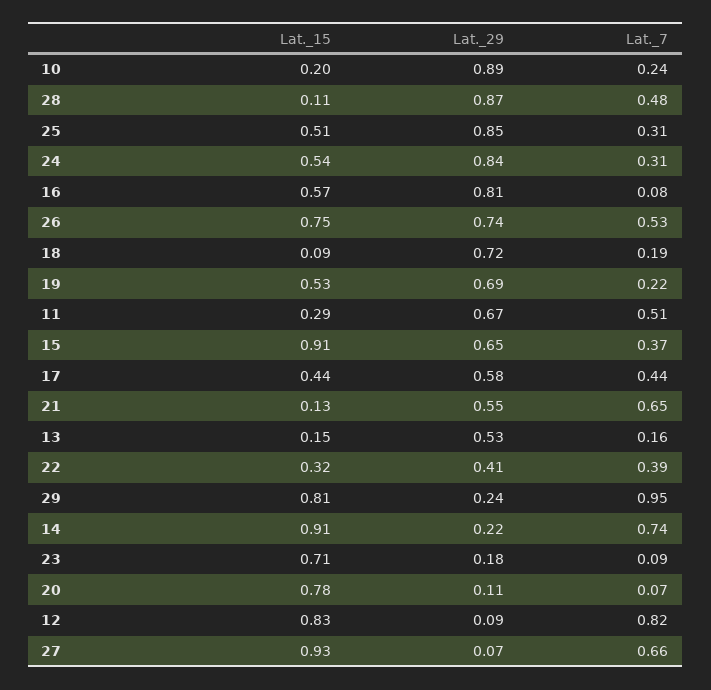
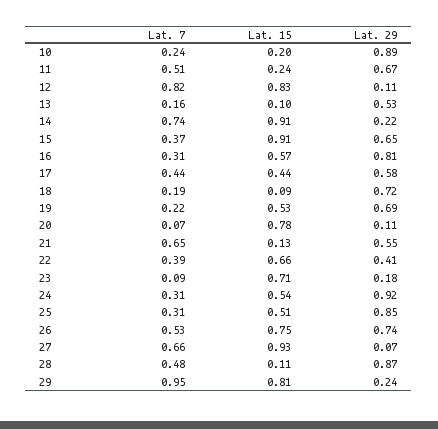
  {
    "Lat._15": {
      "10": 0.2,
      "28": 0.11,
      "25": 0.51,
      "24": 0.54,
      "16": 0.57,
      "26": 0.75,
      "18": 0.09,
      "19": 0.53,
-     "11": 0.29,
+     "11": 0.24,
      "15": 0.91,
      "17": 0.44,
      "21": 0.13,
-     "13": 0.15,
+     "13": 0.1,
-     "22": 0.32,
+     "22": 0.66,
      "29": 0.81,
      "14": 0.91,
      "23": 0.71,
      "20": 0.78,
      "12": 0.83,
      "27": 0.93
    },
    "Lat._29": {
      "10": 0.89,
      "28": 0.87,
      "25": 0.85,
-     "24": 0.84,
+     "24": 0.92,
      "16": 0.81,
      "26": 0.74,
      "18": 0.72,
      "19": 0.69,
      "11": 0.67,
      "15": 0.65,
      "17": 0.58,
      "21": 0.55,
      "13": 0.53,
      "22": 0.41,
      "29": 0.24,
      "14": 0.22,
      "23": 0.18,
      "20": 0.11,
-     "12": 0.09,
+     "12": 0.11,
      "27": 0.07
    },
    "Lat._7": {
      "10": 0.24,
      "28": 0.48,
      "25": 0.31,
      "24": 0.31,
-     "16": 0.08,
+     "16": 0.31,
      "26": 0.53,
      "18": 0.19,
      "19": 0.22,
      "11": 0.51,
      "15": 0.37,
      "17": 0.44,
      "21": 0.65,
      "13": 0.16,
      "22": 0.39,
      "29": 0.95,
      "14": 0.74,
      "23": 0.09,
      "20": 0.07,
      "12": 0.82,
      "27": 0.66
    }
  }

